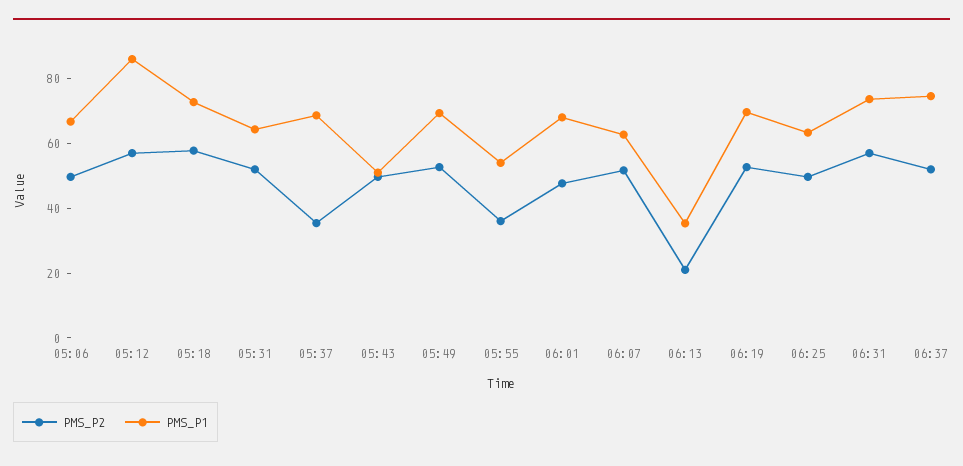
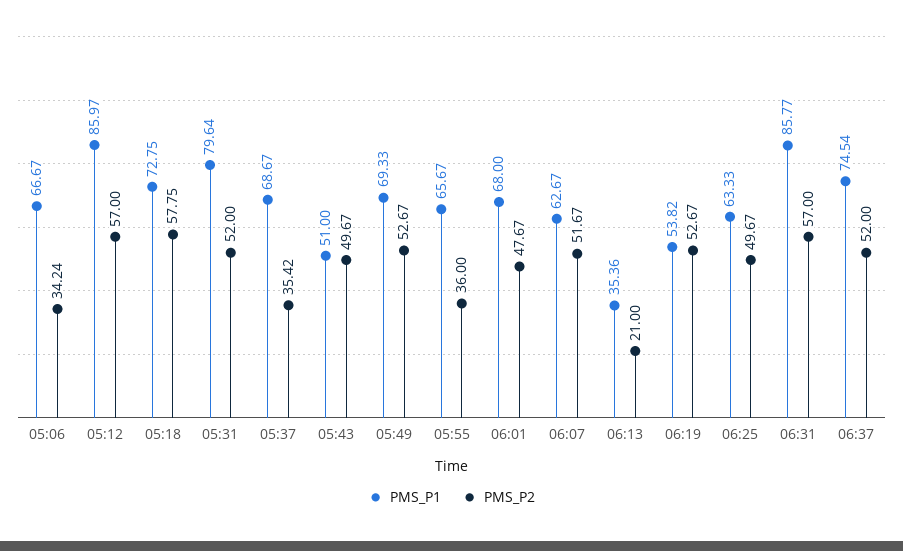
  {
    "PMS_P2": {
-     "05:06": 50,
+     "05:06": 34.24,
      "05:12": 57,
      "05:18": 57.75,
      "05:31": 52,
      "05:37": 35.42,
      "05:43": 49.67,
      "05:49": 52.67,
      "05:55": 36,
      "06:01": 47.67,
      "06:07": 51.67,
      "06:13": 21,
      "06:19": 52.67,
      "06:25": 49.67,
      "06:31": 57,
      "06:37": 52
    },
    "PMS_P1": {
      "05:06": 66.67,
      "05:12": 85.97,
      "05:18": 72.75,
-     "05:31": 65,
+     "05:31": 79.64,
      "05:37": 68.67,
      "05:43": 51,
      "05:49": 69.33,
-     "05:55": 55,
+     "05:55": 65.67,
      "06:01": 68,
      "06:07": 62.67,
      "06:13": 35.36,
-     "06:19": 70,
+     "06:19": 53.82,
      "06:25": 63.33,
-     "06:31": 75,
+     "06:31": 85.77,
      "06:37": 74.54
    }
  }

